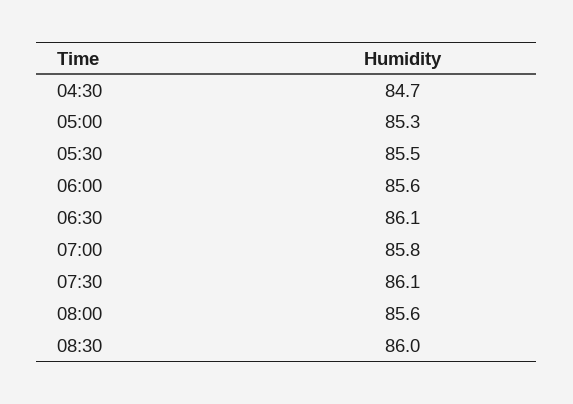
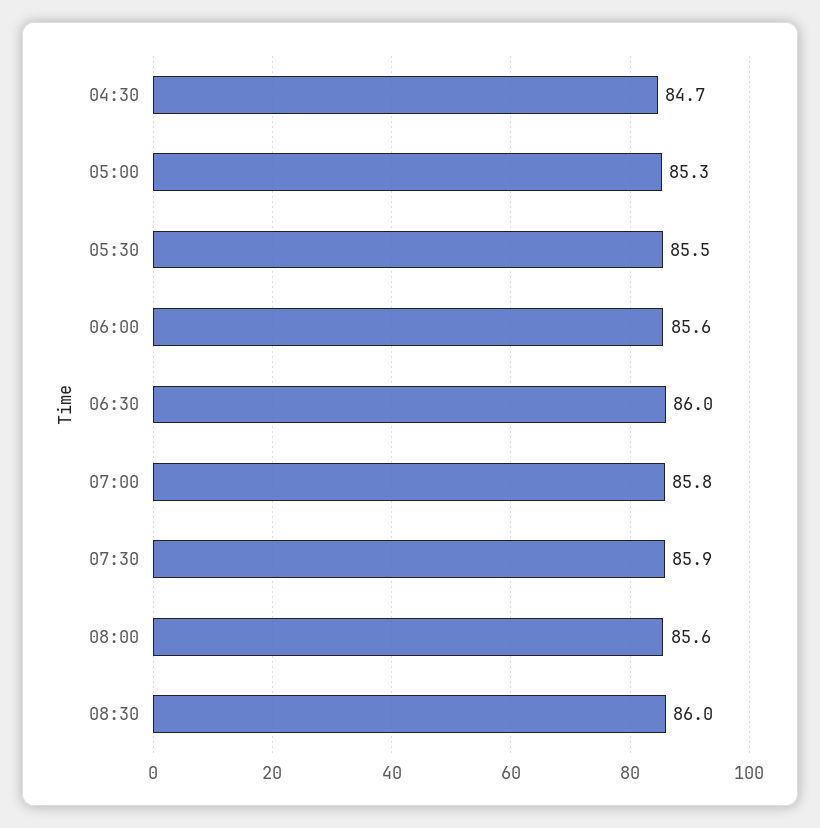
  {
    "04:30": 84.7,
    "05:00": 85.3,
    "05:30": 85.5,
    "06:00": 85.6,
-   "06:30": 86.1,
+   "06:30": 86,
    "07:00": 85.8,
-   "07:30": 86.1,
+   "07:30": 85.9,
    "08:00": 85.6,
    "08:30": 86
  }

